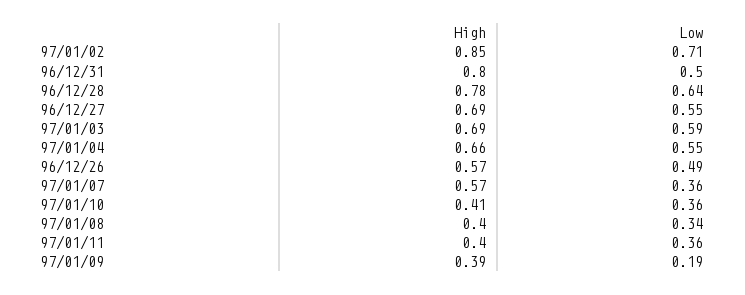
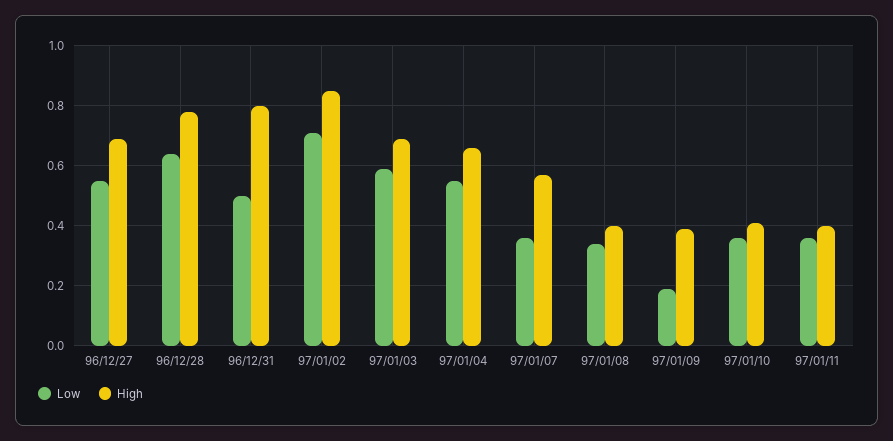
  {
    "High": {
      "97/01/02": 0.85,
      "96/12/31": 0.8,
      "96/12/28": 0.78,
      "96/12/27": 0.69,
      "97/01/03": 0.69,
      "97/01/04": 0.66,
-     "96/12/26": 0.57,
      "97/01/07": 0.57,
      "97/01/10": 0.41,
      "97/01/08": 0.4,
      "97/01/11": 0.4,
      "97/01/09": 0.39
    },
    "Low": {
      "97/01/02": 0.71,
      "96/12/31": 0.5,
      "96/12/28": 0.64,
      "96/12/27": 0.55,
      "97/01/03": 0.59,
      "97/01/04": 0.55,
-     "96/12/26": 0.49,
      "97/01/07": 0.36,
      "97/01/10": 0.36,
      "97/01/08": 0.34,
      "97/01/11": 0.36,
      "97/01/09": 0.19
    }
  }

